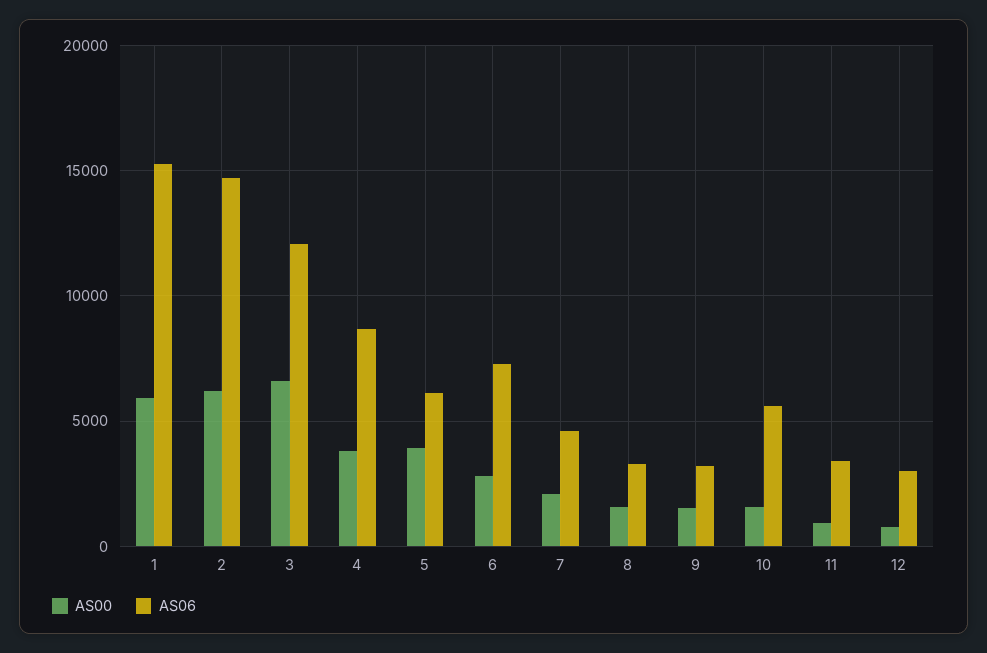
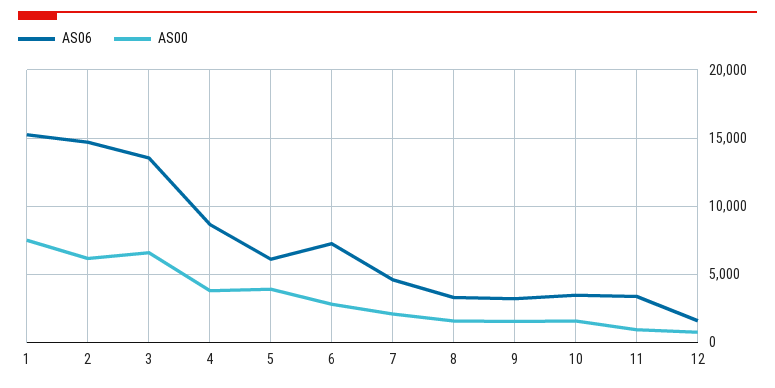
  {
    "AS00": {
-     "1": 6000,
+     "1": 7500,
      "2": 6000,
      "3": 6500,
      "4": 4000,
      "5": 4000,
      "6": 3000,
      "7": 2000,
      "8": 1500,
      "9": 1500,
      "10": 1500,
      "11": 1000,
      "12": 1000
    },
    "AS06": {
      "1": 15500,
      "2": 14500,
-     "3": 12000,
+     "3": 13500,
      "4": 8500,
      "5": 6000,
      "6": 7500,
      "7": 4500,
      "8": 3500,
      "9": 3000,
-     "10": 5500,
+     "10": 3500,
      "11": 3500,
-     "12": 3000
+     "12": 1500
    }
  }

